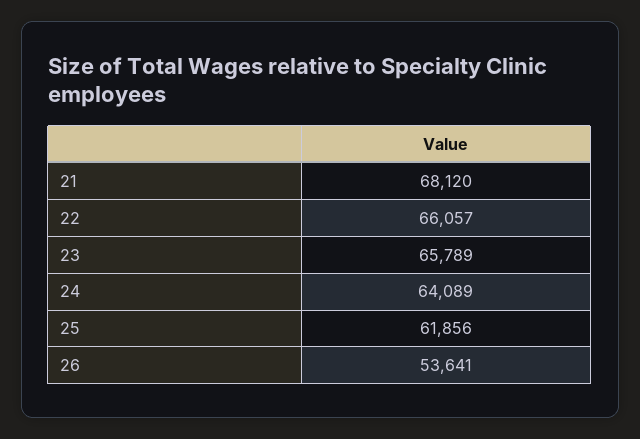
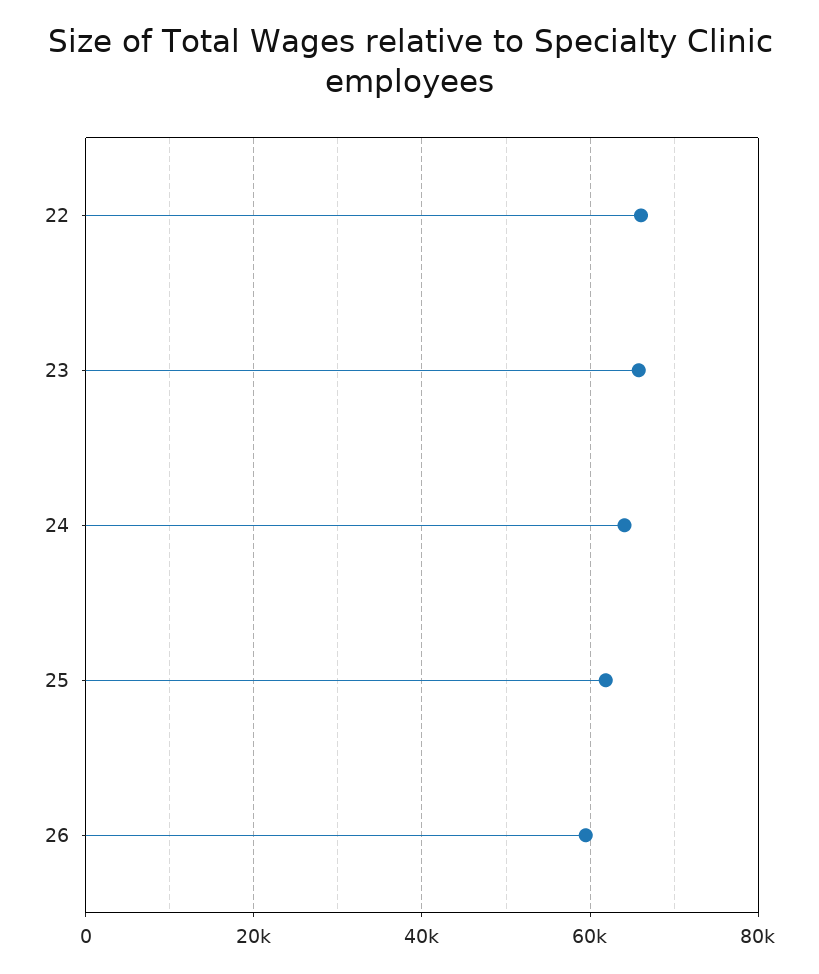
  {
-   "21": 68120,
    "22": 66057,
    "23": 65789,
    "24": 64089,
    "25": 61856,
-   "26": 53641
+   "26": 60000
  }

